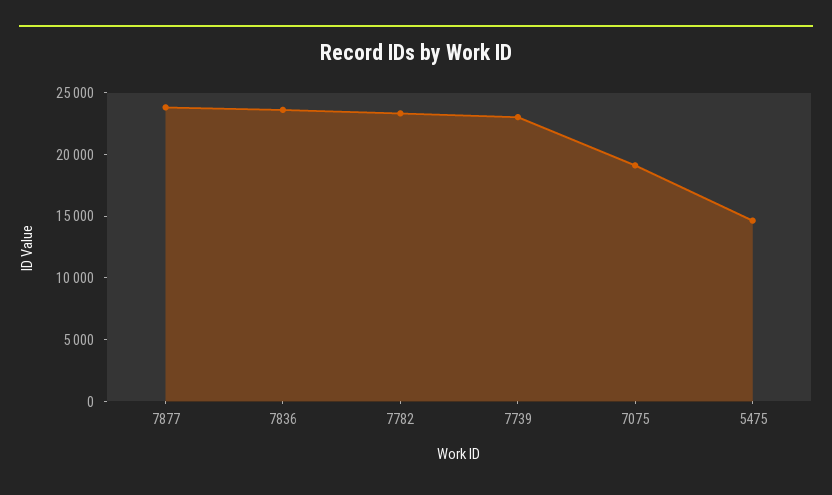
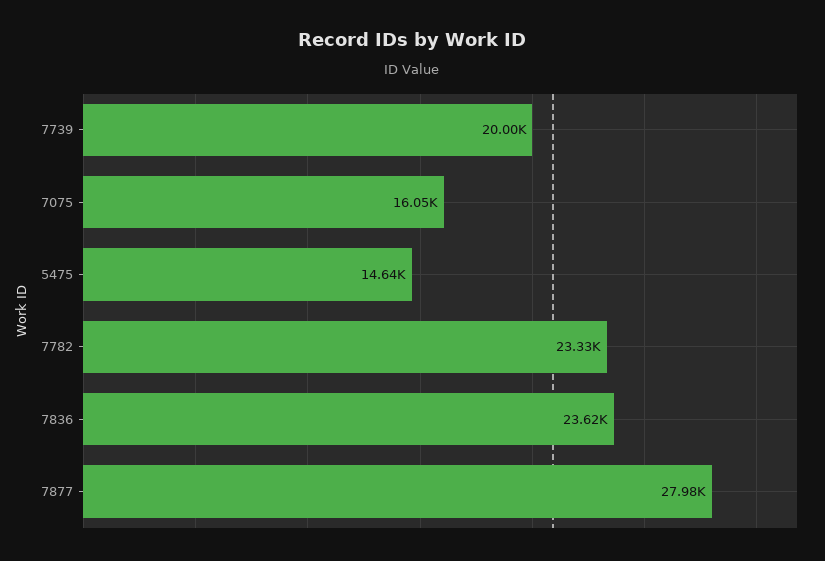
  {
-   "7877": 24000,
+   "7877": 27980,
    "7836": 23620,
    "7782": 23330,
-   "7739": 23000,
+   "7739": 20000,
-   "7075": 19000,
+   "7075": 16050,
    "5475": 14640
  }

